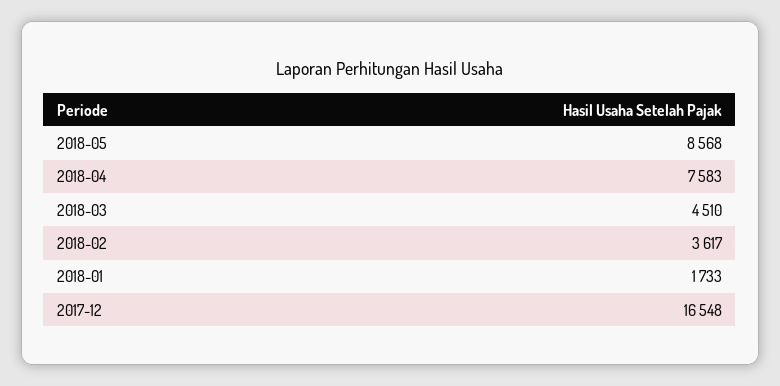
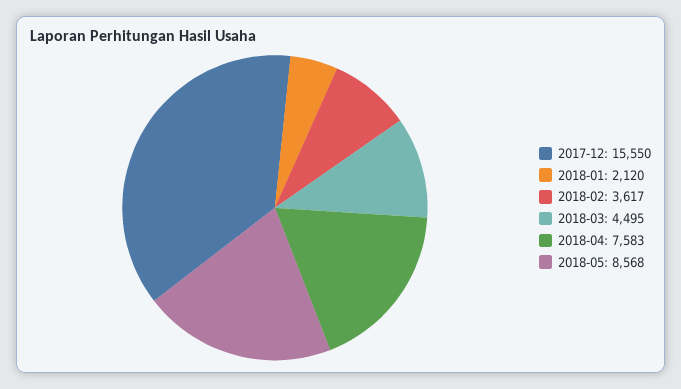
  {
    "2018-05": 8568,
    "2018-04": 7583,
-   "2018-03": 4510,
+   "2018-03": 4495,
    "2018-02": 3617,
-   "2018-01": 1733,
+   "2018-01": 2120,
-   "2017-12": 16548
+   "2017-12": 15550
  }

